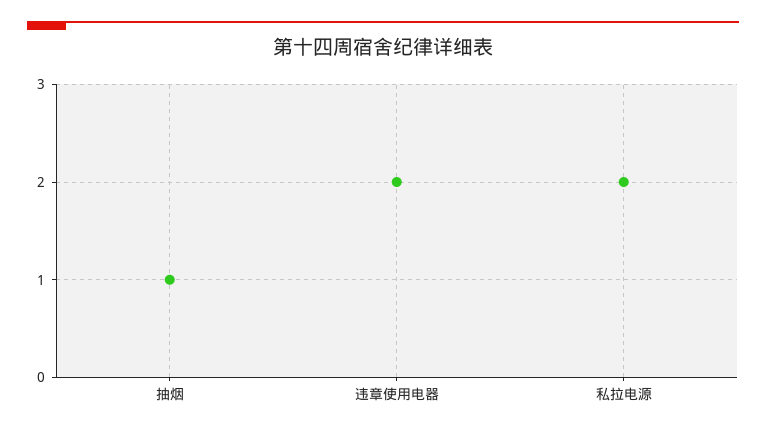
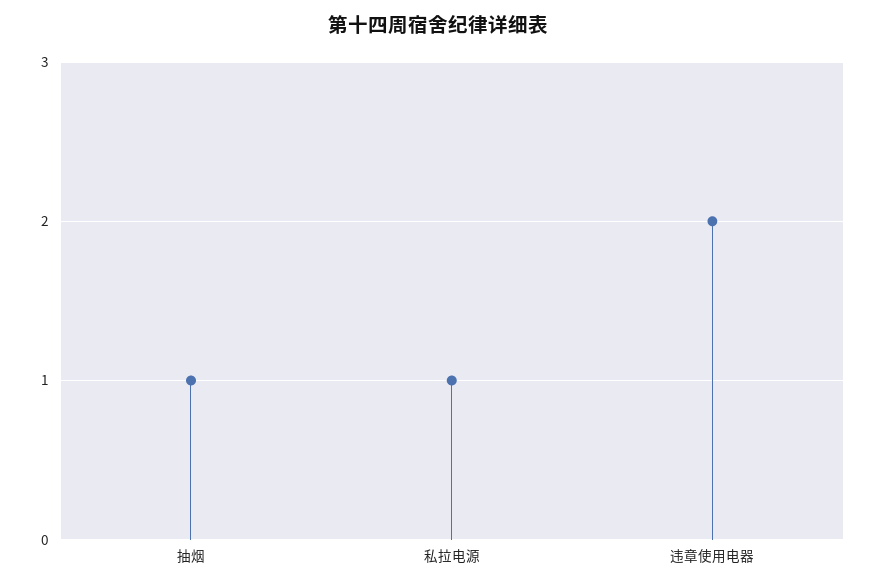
  {
    "抽烟": 1,
    "违章使用电器": 2,
-   "私拉电源": 2
+   "私拉电源": 1
  }

